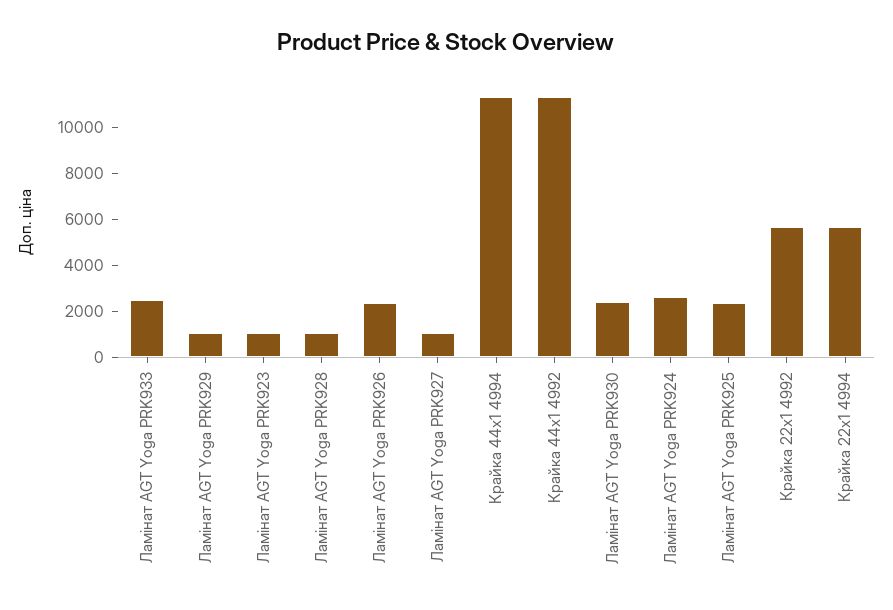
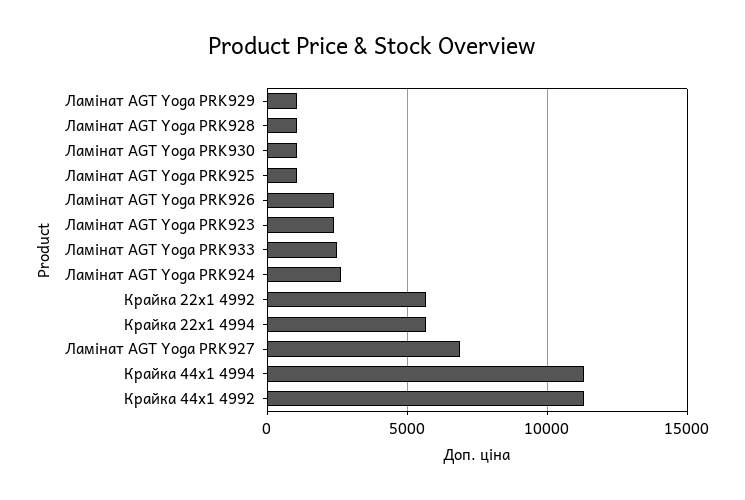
  {
    "Ламінат AGT Yoga PRK933": 2500,
    "Ламінат AGT Yoga PRK929": 1000,
-   "Ламінат AGT Yoga PRK923": 1000,
+   "Ламінат AGT Yoga PRK923": 2500,
    "Ламінат AGT Yoga PRK928": 1000,
    "Ламінат AGT Yoga PRK926": 2500,
-   "Ламінат AGT Yoga PRK927": 1000,
+   "Ламінат AGT Yoga PRK927": 7000,
    "Крайка 44x1 4994": 11500,
    "Крайка 44x1 4992": 11500,
-   "Ламінат AGT Yoga PRK930": 2500,
+   "Ламінат AGT Yoga PRK930": 1000,
    "Ламінат AGT Yoga PRK924": 2500,
-   "Ламінат AGT Yoga PRK925": 2500,
+   "Ламінат AGT Yoga PRK925": 1000,
    "Крайка 22x1 4992": 5500,
    "Крайка 22x1 4994": 5500
  }

